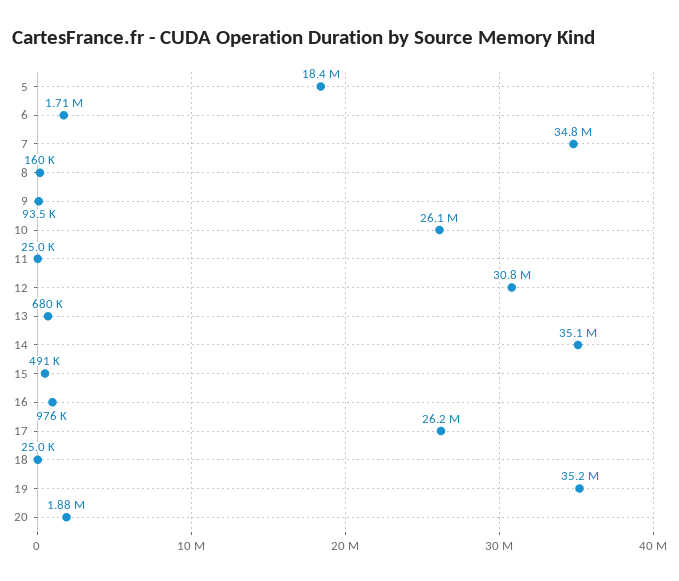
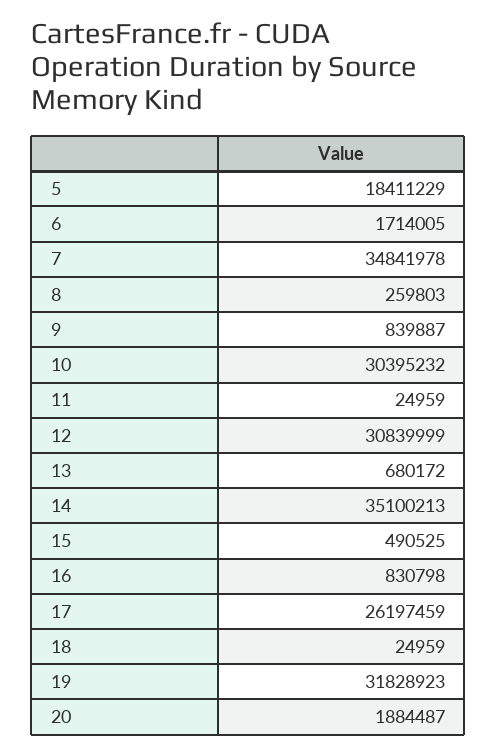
  {
    "5": 18411229,
    "6": 1714005,
    "7": 34841978,
-   "8": 160000,
+   "8": 259803,
-   "9": 93500,
+   "9": 839887,
-   "10": 26100000,
+   "10": 30395232,
    "11": 24959,
    "12": 30839999,
    "13": 680172,
    "14": 35100213,
    "15": 490525,
-   "16": 976000,
+   "16": 830798,
    "17": 26197459,
    "18": 24959,
-   "19": 35200000,
+   "19": 31828923,
    "20": 1884487
  }

